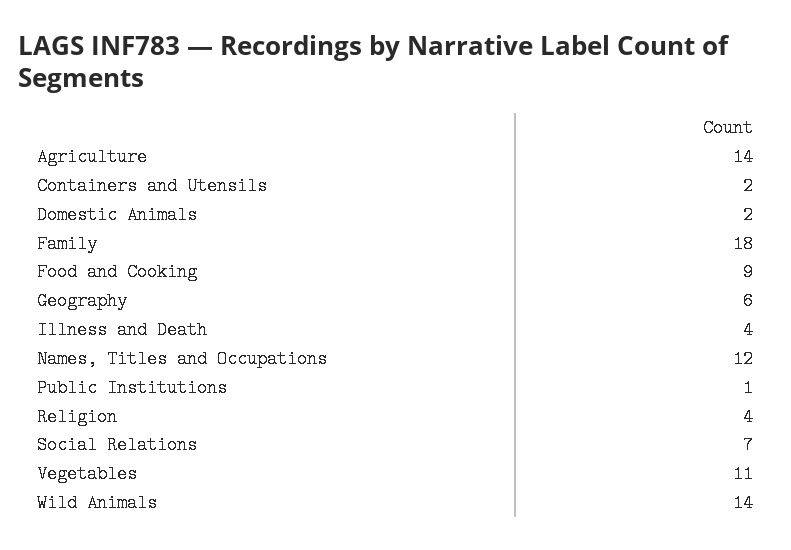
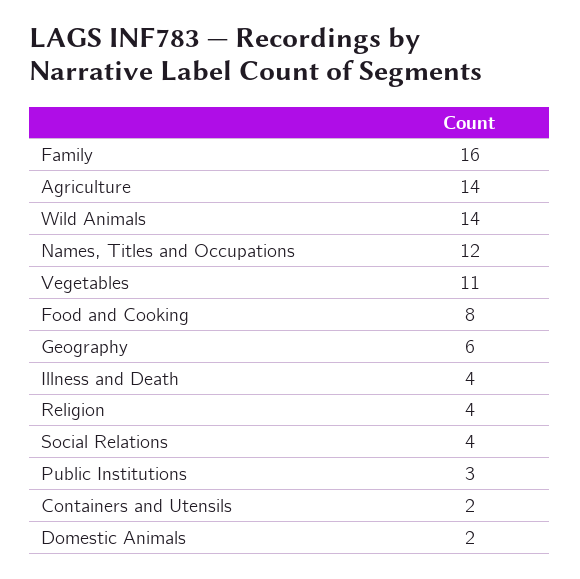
  {
    "Agriculture": 14,
    "Containers and Utensils": 2,
    "Domestic Animals": 2,
-   "Family": 18,
+   "Family": 16,
-   "Food and Cooking": 9,
+   "Food and Cooking": 8,
    "Geography": 6,
    "Illness and Death": 4,
    "Names, Titles and Occupations": 12,
-   "Public Institutions": 1,
+   "Public Institutions": 3,
    "Religion": 4,
-   "Social Relations": 7,
+   "Social Relations": 4,
    "Vegetables": 11,
    "Wild Animals": 14
  }

